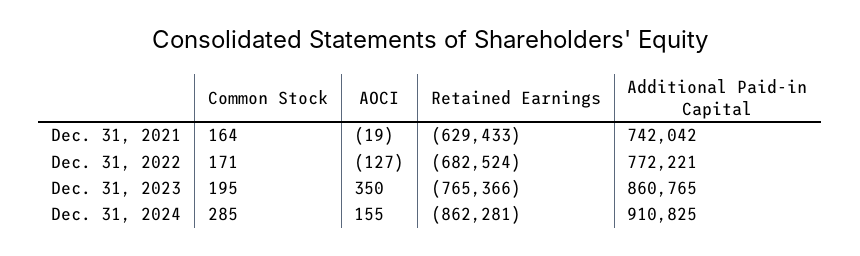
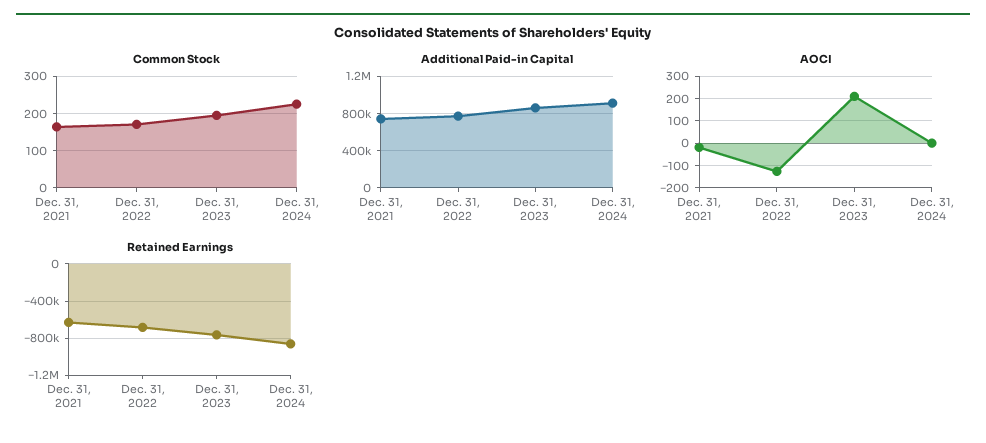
  {
    "Common Stock": {
      "Dec. 31, 2021": 164,
      "Dec. 31, 2022": 171,
      "Dec. 31, 2023": 195,
-     "Dec. 31, 2024": 285
+     "Dec. 31, 2024": 220
    },
    "AOCI": {
      "Dec. 31, 2021": -19,
      "Dec. 31, 2022": -127,
-     "Dec. 31, 2023": 350,
+     "Dec. 31, 2023": 200,
-     "Dec. 31, 2024": 155
+     "Dec. 31, 2024": 0
    },
    "Retained Earnings": {
      "Dec. 31, 2021": -629433,
      "Dec. 31, 2022": -682524,
      "Dec. 31, 2023": -765366,
      "Dec. 31, 2024": -862281
    },
    "Additional Paid-in Capital": {
      "Dec. 31, 2021": 742042,
      "Dec. 31, 2022": 772221,
      "Dec. 31, 2023": 860765,
      "Dec. 31, 2024": 910825
    }
  }

